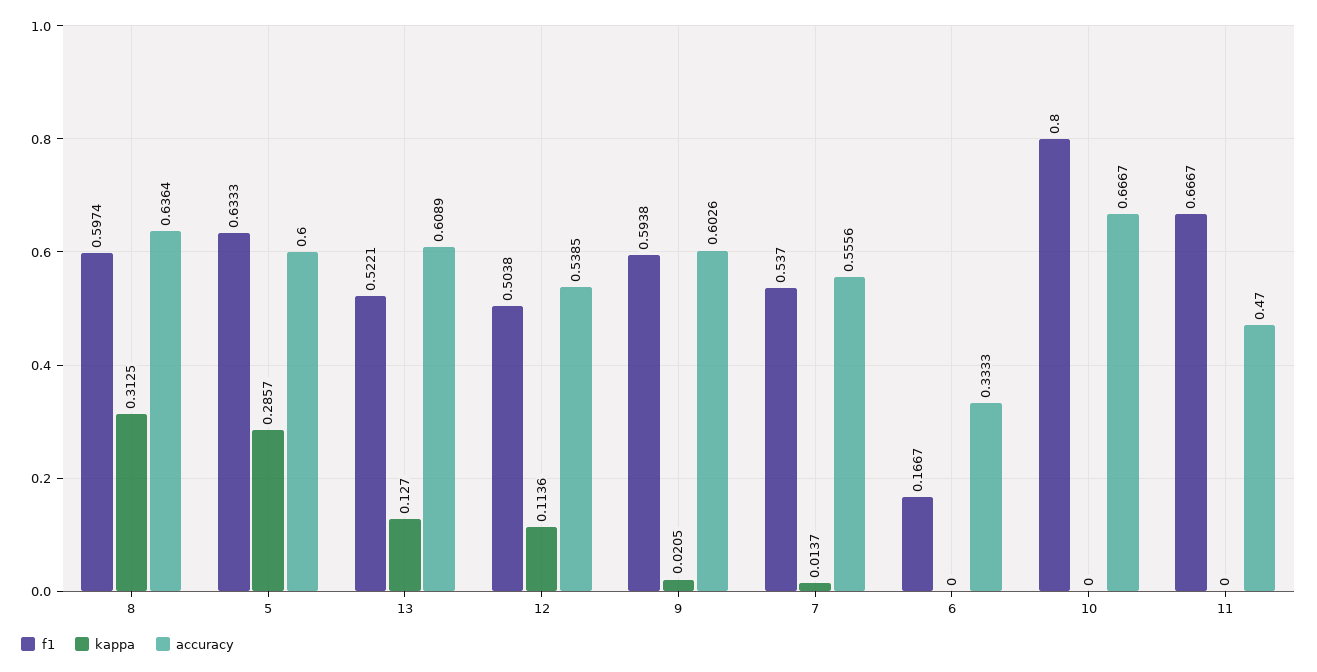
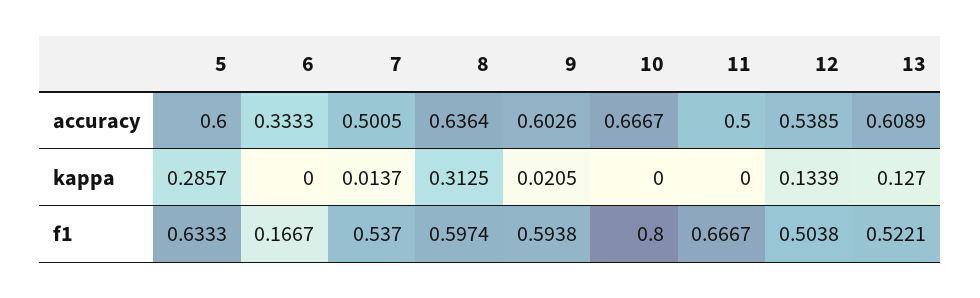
  {
    "f1": {
      "8": 0.5974,
      "5": 0.6333,
      "13": 0.5221,
      "12": 0.5038,
      "9": 0.5938,
      "7": 0.537,
      "6": 0.1667,
      "10": 0.8,
      "11": 0.6667
    },
    "kappa": {
      "8": 0.3125,
      "5": 0.2857,
      "13": 0.127,
-     "12": 0.1136,
+     "12": 0.1339,
      "9": 0.0205,
      "7": 0.0137,
      "6": 0,
      "10": 0,
      "11": 0
    },
    "accuracy": {
      "8": 0.6364,
      "5": 0.6,
      "13": 0.6089,
      "12": 0.5385,
      "9": 0.6026,
-     "7": 0.5556,
+     "7": 0.5005,
      "6": 0.3333,
      "10": 0.6667,
-     "11": 0.47
+     "11": 0.5
    }
  }

